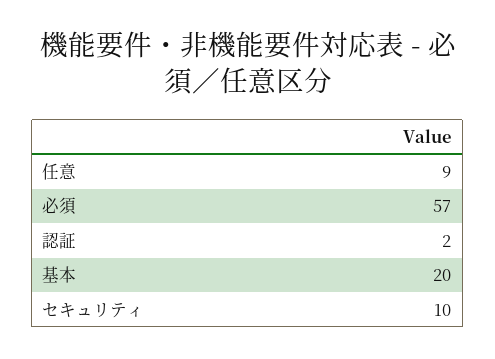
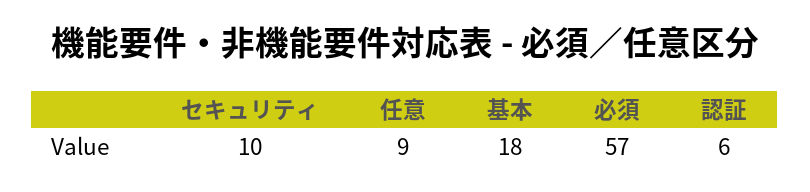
  {
    "任意": 9,
    "必須": 57,
-   "認証": 2,
+   "認証": 6,
-   "基本": 20,
+   "基本": 18,
    "セキュリティ": 10
  }

